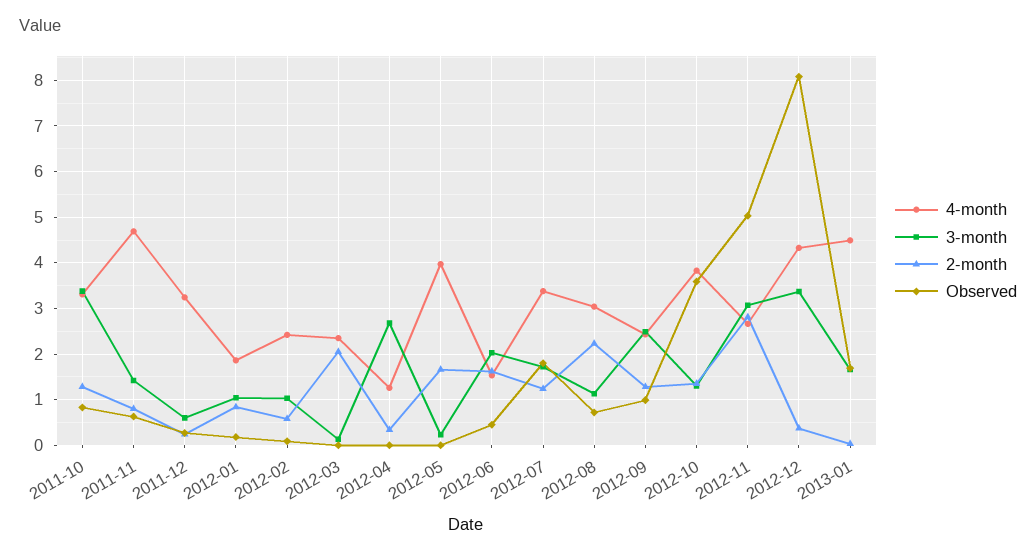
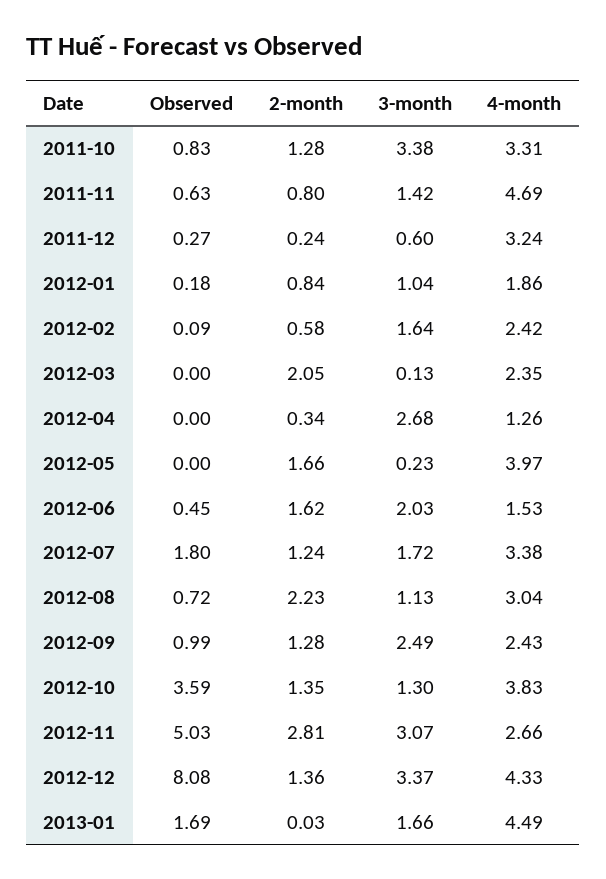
  {
    "4-month": {
      "2011-10": 3.31,
      "2011-11": 4.69,
      "2011-12": 3.24,
      "2012-01": 1.86,
      "2012-02": 2.42,
      "2012-03": 2.35,
      "2012-04": 1.26,
      "2012-05": 3.97,
      "2012-06": 1.53,
      "2012-07": 3.38,
      "2012-08": 3.04,
      "2012-09": 2.43,
      "2012-10": 3.83,
      "2012-11": 2.66,
      "2012-12": 4.33,
      "2013-01": 4.49
    },
    "3-month": {
      "2011-10": 3.38,
      "2011-11": 1.42,
      "2011-12": 0.6,
      "2012-01": 1.04,
-     "2012-02": 1,
+     "2012-02": 1.64,
      "2012-03": 0.13,
      "2012-04": 2.68,
      "2012-05": 0.23,
      "2012-06": 2.03,
      "2012-07": 1.72,
      "2012-08": 1.13,
      "2012-09": 2.49,
      "2012-10": 1.3,
      "2012-11": 3.07,
      "2012-12": 3.37,
      "2013-01": 1.66
    },
    "2-month": {
      "2011-10": 1.28,
      "2011-11": 0.8,
      "2011-12": 0.24,
      "2012-01": 0.84,
      "2012-02": 0.58,
      "2012-03": 2.05,
      "2012-04": 0.34,
      "2012-05": 1.66,
      "2012-06": 1.62,
      "2012-07": 1.24,
      "2012-08": 2.23,
      "2012-09": 1.28,
      "2012-10": 1.35,
      "2012-11": 2.81,
-     "2012-12": 0.4,
+     "2012-12": 1.36,
      "2013-01": 0.03
    },
    "Observed": {
      "2011-10": 0.83,
      "2011-11": 0.63,
      "2011-12": 0.27,
      "2012-01": 0.18,
      "2012-02": 0.09,
      "2012-03": 0,
      "2012-04": 0,
      "2012-05": 0,
      "2012-06": 0.45,
      "2012-07": 1.8,
      "2012-08": 0.72,
      "2012-09": 0.99,
      "2012-10": 3.59,
      "2012-11": 5.03,
      "2012-12": 8.08,
      "2013-01": 1.69
    }
  }

